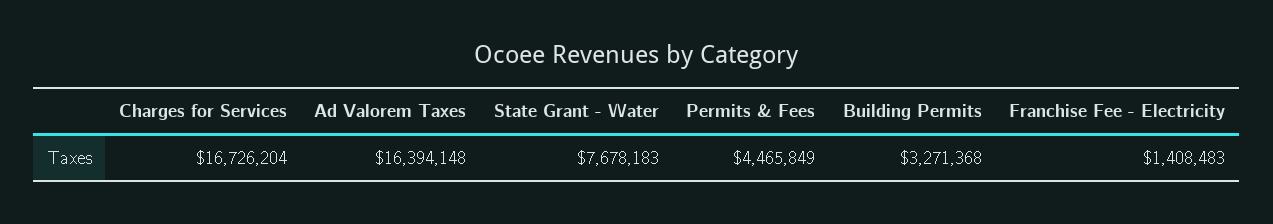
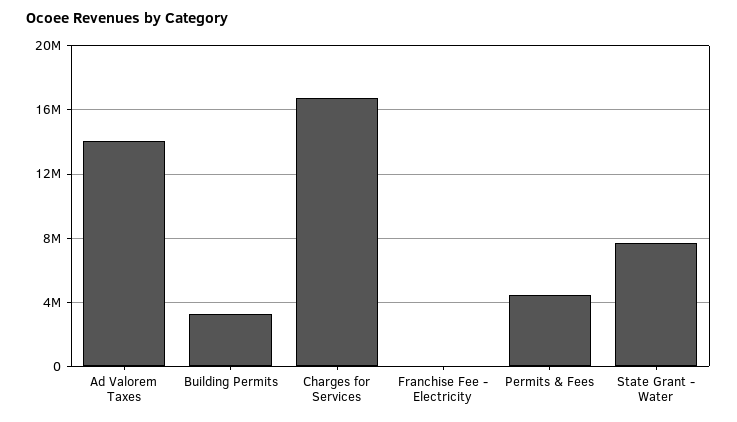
  {
    "Charges for Services": 16726204,
-   "Ad Valorem Taxes": 16394148,
+   "Ad Valorem Taxes": 14000000,
    "State Grant - Water": 7678183,
    "Permits & Fees": 4465849,
    "Building Permits": 3271368,
-   "Franchise Fee - Electricity": 1408483
+   "Franchise Fee - Electricity": 0
  }

